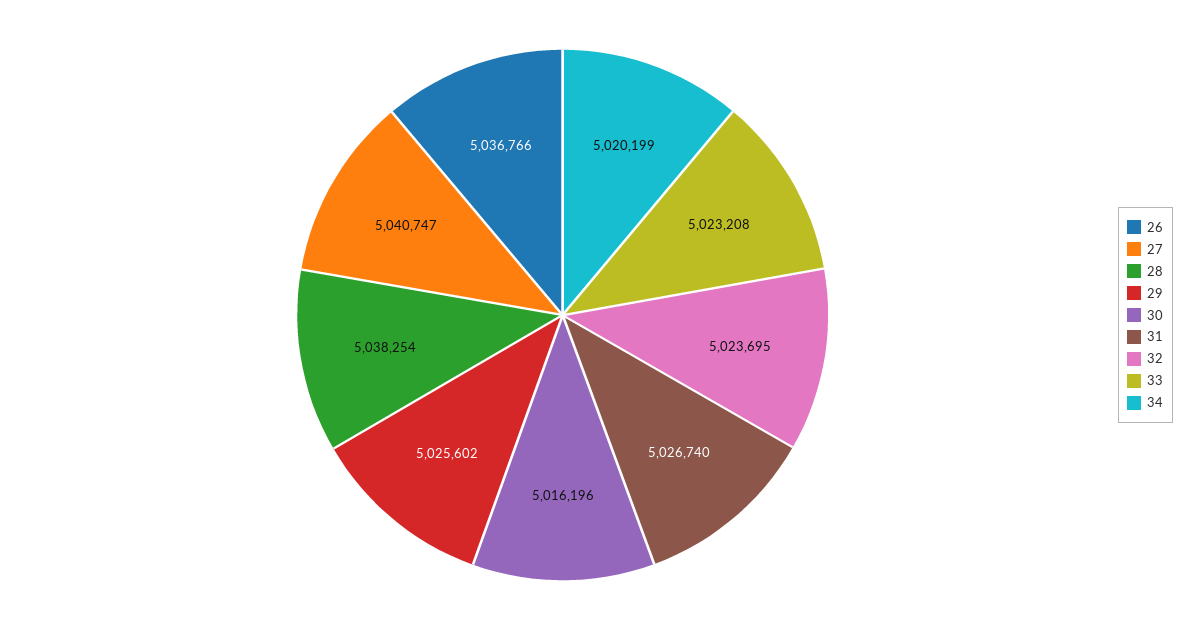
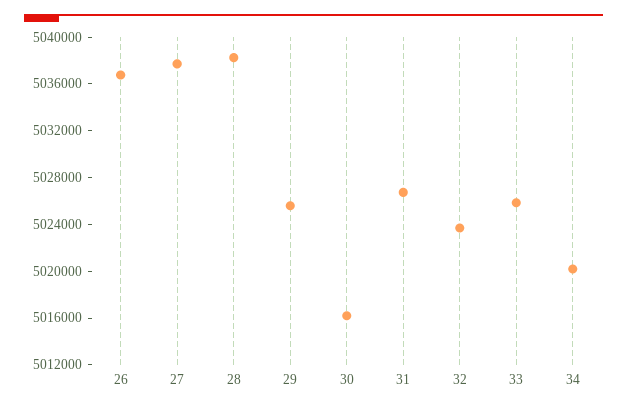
  {
    "26": 5036766,
-   "27": 5040747,
+   "27": 5038000,
    "28": 5038254,
    "29": 5025602,
    "30": 5016196,
    "31": 5026740,
    "32": 5023695,
-   "33": 5023208,
+   "33": 5026000,
    "34": 5020199
  }

